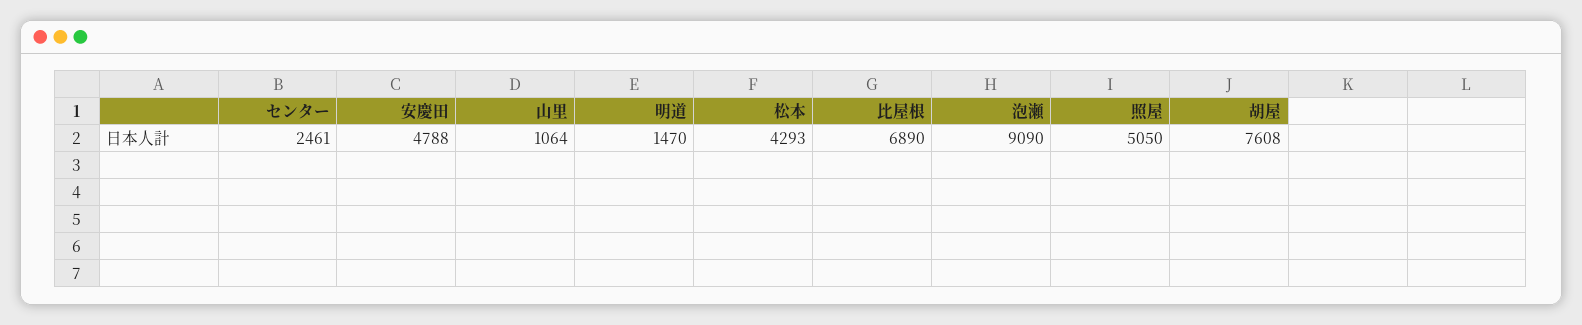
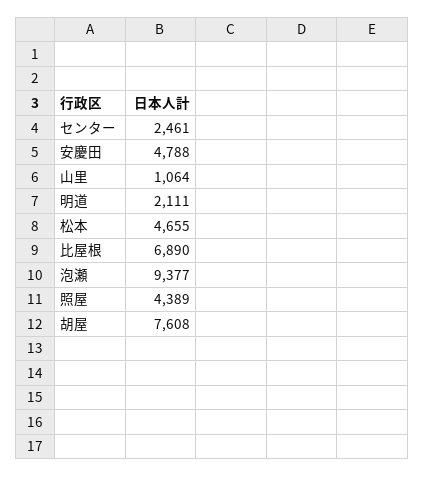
  {
    "センター": 2461,
    "安慶田": 4788,
    "山里": 1064,
-   "明道": 1470,
+   "明道": 2111,
-   "松本": 4293,
+   "松本": 4655,
    "比屋根": 6890,
-   "泡瀬": 9090,
+   "泡瀬": 9377,
-   "照屋": 5050,
+   "照屋": 4389,
    "胡屋": 7608
  }

